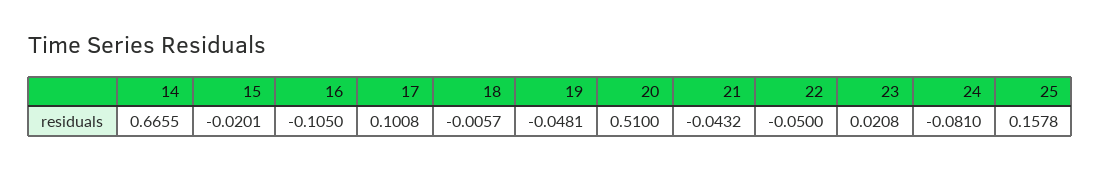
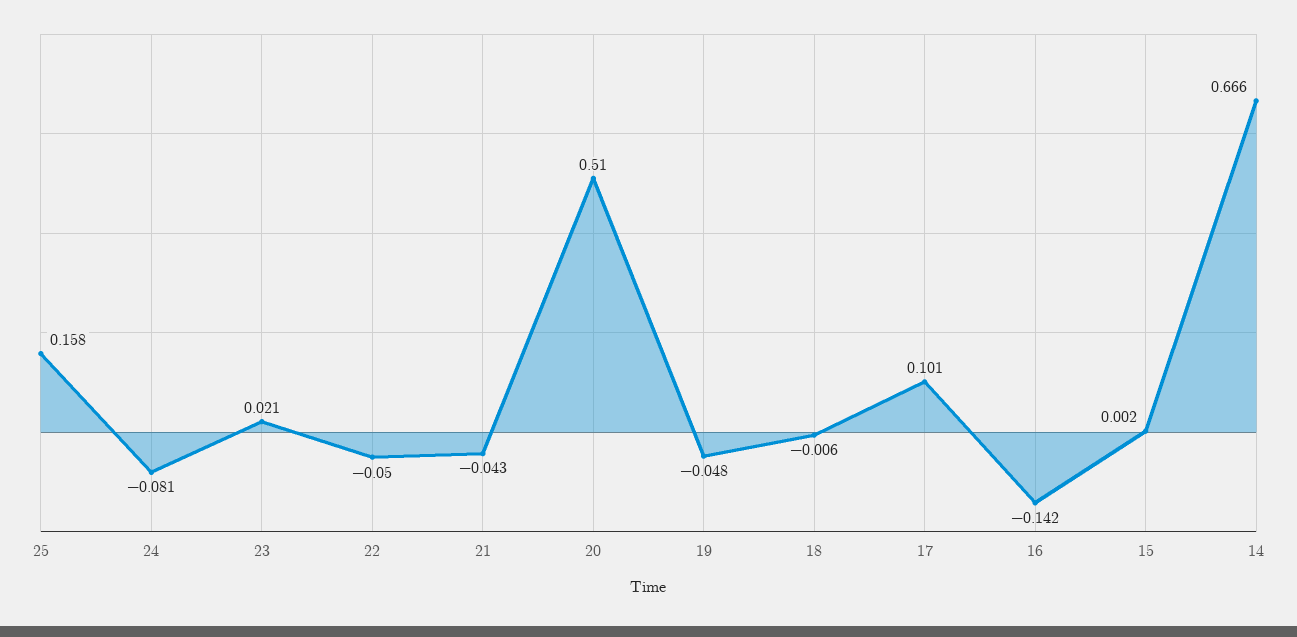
  {
    "14": 0.6655,
-   "15": -0.0201,
+   "15": 0.002,
-   "16": -0.105,
+   "16": -0.142,
    "17": 0.1008,
    "18": -0.0057,
    "19": -0.0481,
    "20": 0.51,
    "21": -0.0432,
    "22": -0.05,
    "23": 0.0208,
    "24": -0.081,
    "25": 0.1578
  }

